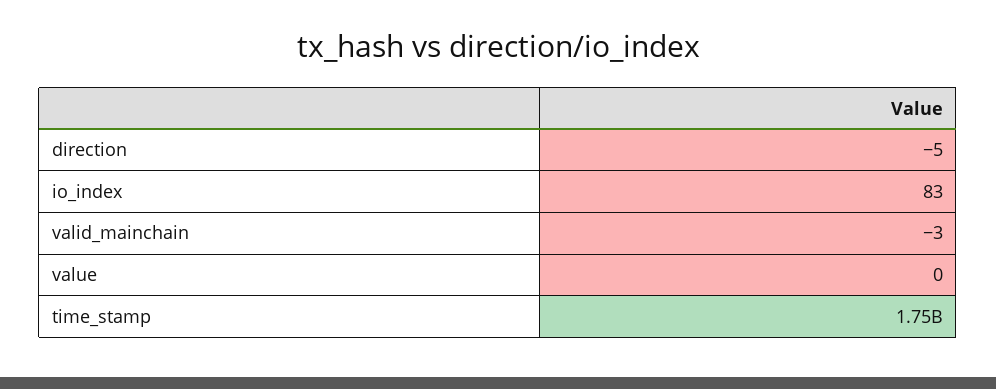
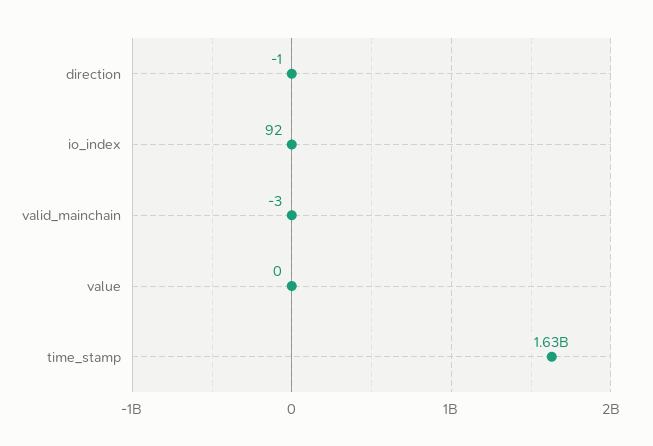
  {
-   "direction": -5,
+   "direction": -1,
-   "io_index": 83,
+   "io_index": 92,
    "valid_mainchain": -3,
    "value": 0,
-   "time_stamp": 1750000000
+   "time_stamp": 1630000000
  }

